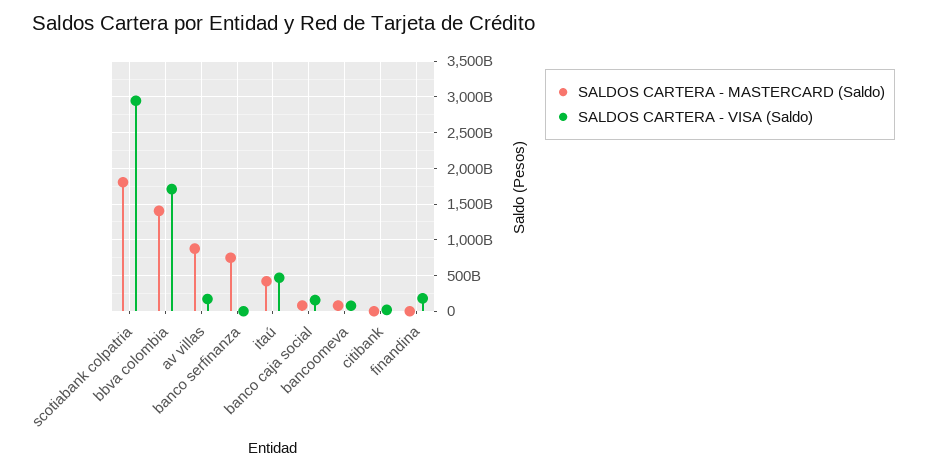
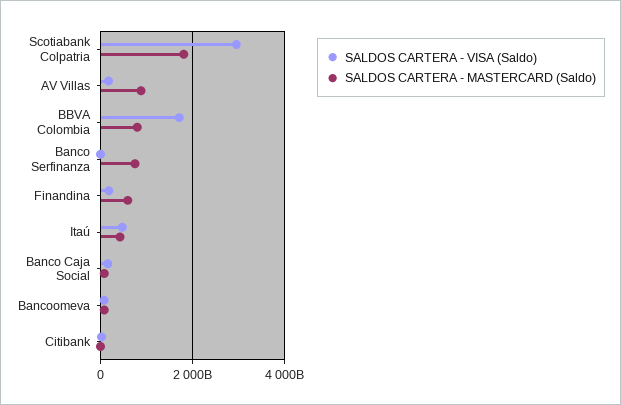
  {
    "SALDOS CARTERA - MASTERCARD (Saldo)": {
      "scotiabank colpatria": 1800000000000,
-     "bbva colombia": 1400000000000,
+     "bbva colombia": 800000000000,
      "av villas": 900000000000,
      "banco serfinanza": 700000000000,
      "itaú": 400000000000,
      "banco caja social": 100000000000,
      "bancoomeva": 100000000000,
      "citibank": 0,
-     "finandina": 0
+     "finandina": 600000000000
    },
    "SALDOS CARTERA - VISA (Saldo)": {
      "scotiabank colpatria": 2900000000000,
      "bbva colombia": 1700000000000,
      "av villas": 200000000000,
      "banco serfinanza": 0,
      "itaú": 500000000000,
      "banco caja social": 200000000000,
      "bancoomeva": 100000000000,
      "citibank": 0,
      "finandina": 200000000000
    }
  }

